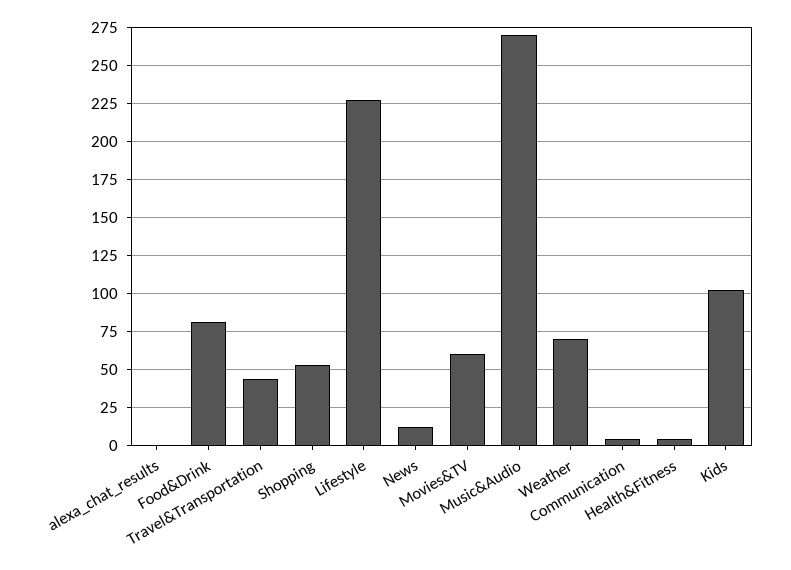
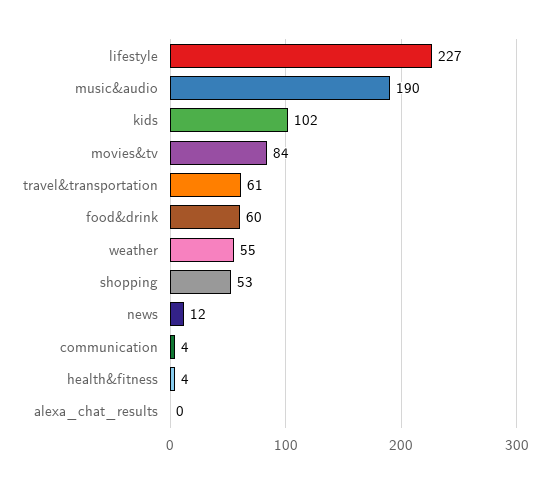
  {
    "alexa_chat_results": 0,
-   "Food&Drink": 80,
+   "Food&Drink": 60,
-   "Travel&Transportation": 45,
+   "Travel&Transportation": 61,
    "Shopping": 53,
    "Lifestyle": 227,
    "News": 12,
-   "Movies&TV": 60,
+   "Movies&TV": 84,
-   "Music&Audio": 270,
+   "Music&Audio": 190,
-   "Weather": 70,
+   "Weather": 55,
    "Communication": 4,
    "Health&Fitness": 4,
    "Kids": 102
  }

